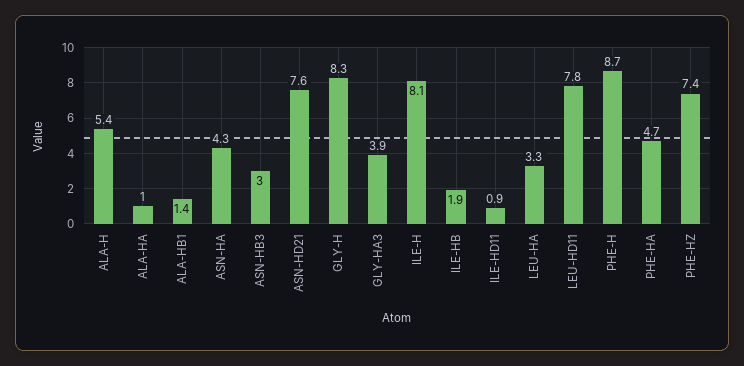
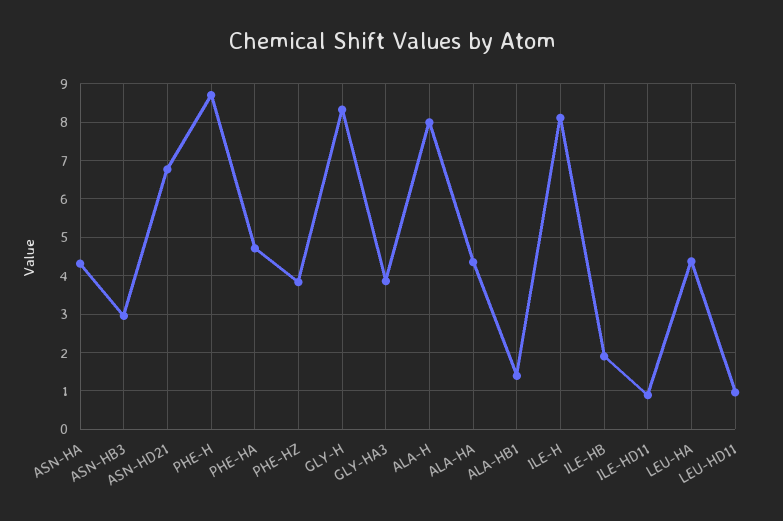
  {
-   "ALA-H": 5.4,
+   "ALA-H": 8,
-   "ALA-HA": 1,
+   "ALA-HA": 4.4,
    "ALA-HB1": 1.4,
    "ASN-HA": 4.3,
    "ASN-HB3": 3,
-   "ASN-HD21": 7.6,
+   "ASN-HD21": 6.8,
    "GLY-H": 8.3,
    "GLY-HA3": 3.9,
    "ILE-H": 8.1,
    "ILE-HB": 1.9,
    "ILE-HD11": 0.9,
-   "LEU-HA": 3.3,
+   "LEU-HA": 4.4,
-   "LEU-HD11": 7.8,
+   "LEU-HD11": 1,
    "PHE-H": 8.7,
    "PHE-HA": 4.7,
-   "PHE-HZ": 7.4
+   "PHE-HZ": 3.8
  }

